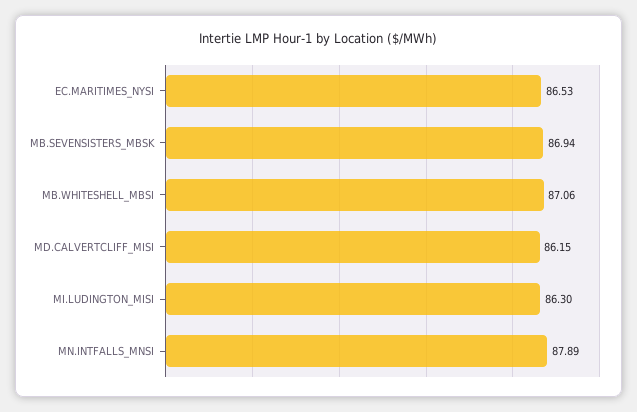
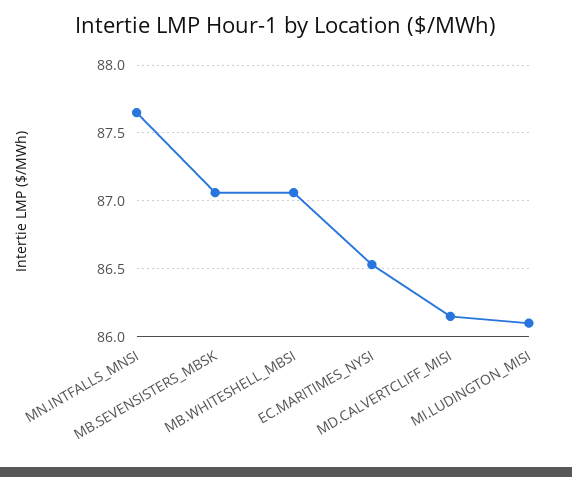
  {
    "EC.MARITIMES_NYSI": 86.53,
-   "MB.SEVENSISTERS_MBSK": 86.94,
+   "MB.SEVENSISTERS_MBSK": 87.05,
    "MB.WHITESHELL_MBSI": 87.06,
    "MD.CALVERTCLIFF_MISI": 86.15,
-   "MI.LUDINGTON_MISI": 86.3,
+   "MI.LUDINGTON_MISI": 86.1,
-   "MN.INTFALLS_MNSI": 87.89
+   "MN.INTFALLS_MNSI": 87.65
  }

